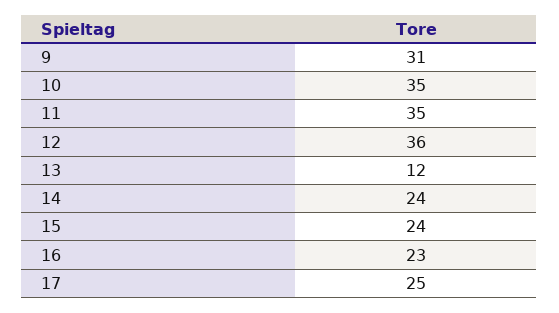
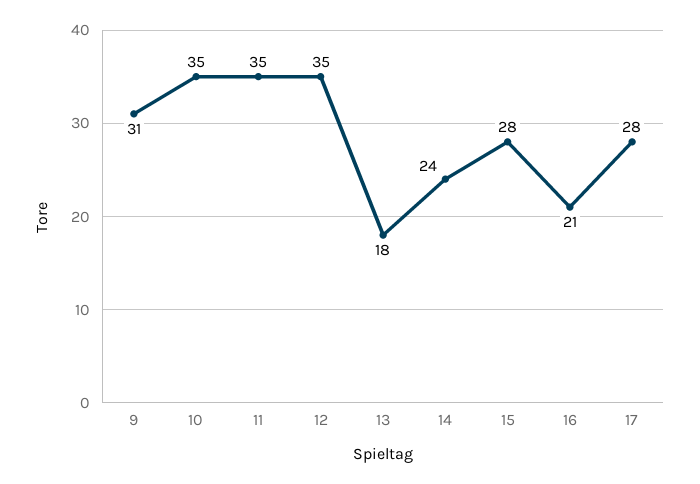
  {
    "9": 31,
    "10": 35,
    "11": 35,
-   "12": 36,
+   "12": 35,
-   "13": 12,
+   "13": 18,
    "14": 24,
-   "15": 24,
+   "15": 28,
-   "16": 23,
+   "16": 21,
-   "17": 25
+   "17": 28
  }

